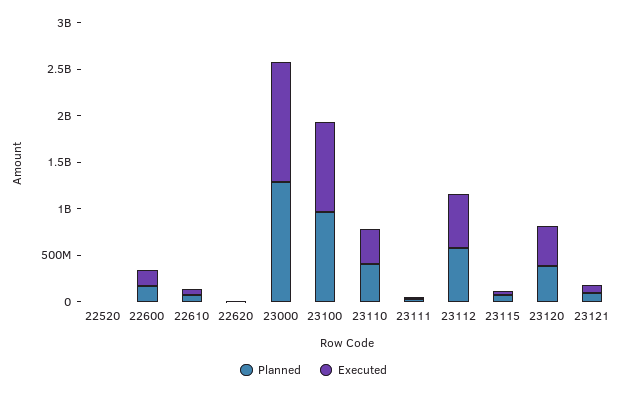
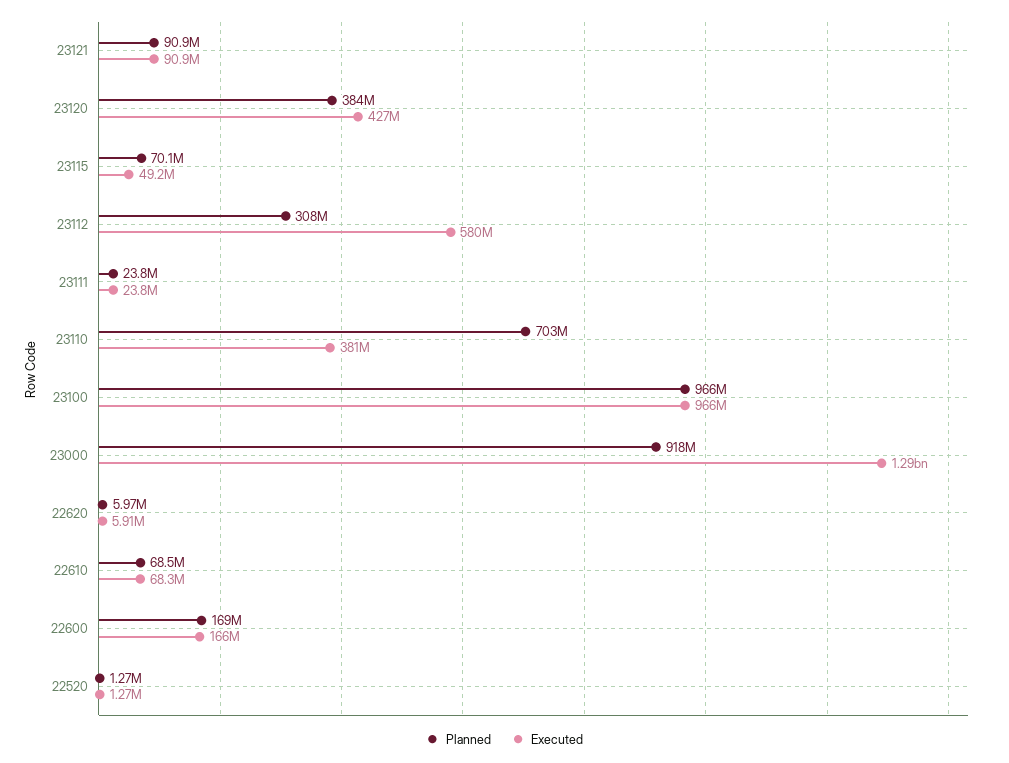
  {
    "Planned": {
      "22520": 1270000,
      "22600": 169000000,
      "22610": 68500000,
      "22620": 5970000,
-     "23000": 1300000000,
+     "23000": 918000000,
      "23100": 966000000,
-     "23110": 400000000,
+     "23110": 703000000,
      "23111": 23800000,
-     "23112": 600000000,
+     "23112": 308000000,
      "23115": 70100000,
      "23120": 384000000,
      "23121": 90900000
    },
    "Executed": {
      "22520": 1270000,
      "22600": 166000000,
      "22610": 68300000,
      "22620": 5910000,
      "23000": 1290000000,
      "23100": 966000000,
      "23110": 381000000,
      "23111": 23800000,
      "23112": 580000000,
      "23115": 49200000,
      "23120": 427000000,
      "23121": 90900000
    }
  }

